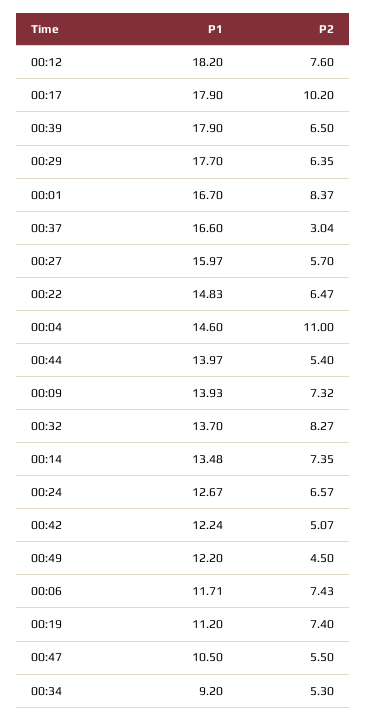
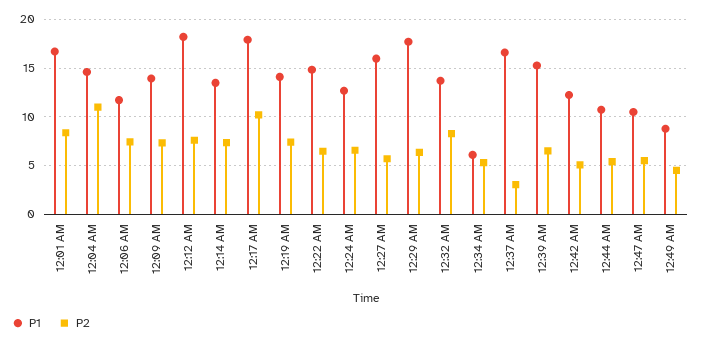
  {
    "P1": {
      "00:12": 18.2,
      "00:17": 17.9,
-     "00:39": 17.9,
+     "00:39": 15,
      "00:29": 17.7,
      "00:01": 16.7,
      "00:37": 16.6,
      "00:27": 15.97,
      "00:22": 14.83,
      "00:04": 14.6,
-     "00:44": 13.97,
+     "00:44": 11,
      "00:09": 13.93,
      "00:32": 13.7,
      "00:14": 13.48,
      "00:24": 12.67,
      "00:42": 12.24,
-     "00:49": 12.2,
+     "00:49": 9,
      "00:06": 11.71,
-     "00:19": 11.2,
+     "00:19": 14,
      "00:47": 10.5,
-     "00:34": 9.2
+     "00:34": 6
    },
    "P2": {
      "00:12": 7.6,
      "00:17": 10.2,
      "00:39": 6.5,
      "00:29": 6.35,
      "00:01": 8.37,
      "00:37": 3.04,
      "00:27": 5.7,
      "00:22": 6.47,
      "00:04": 11,
      "00:44": 5.4,
      "00:09": 7.32,
      "00:32": 8.27,
      "00:14": 7.35,
      "00:24": 6.57,
      "00:42": 5.07,
      "00:49": 4.5,
      "00:06": 7.43,
      "00:19": 7.4,
      "00:47": 5.5,
      "00:34": 5.3
    }
  }

